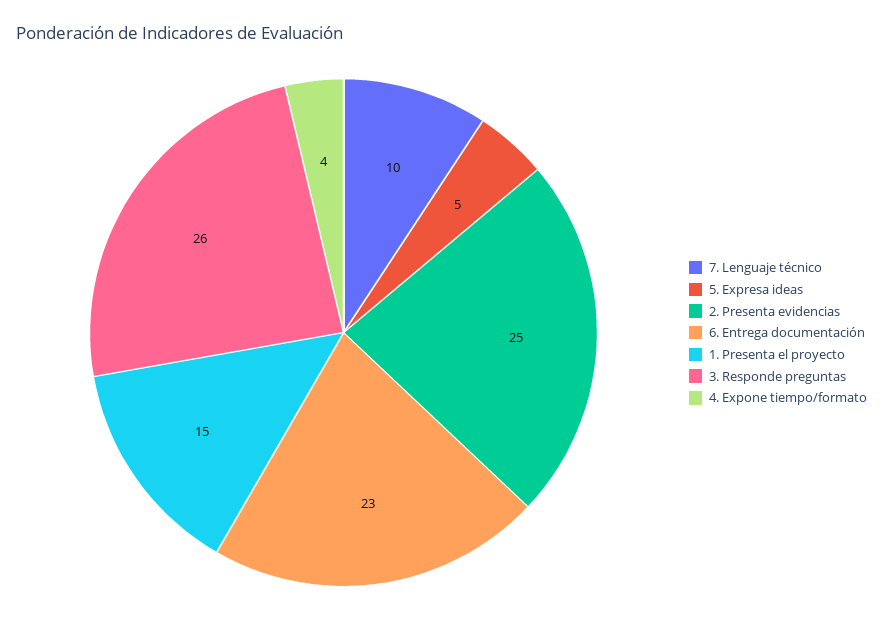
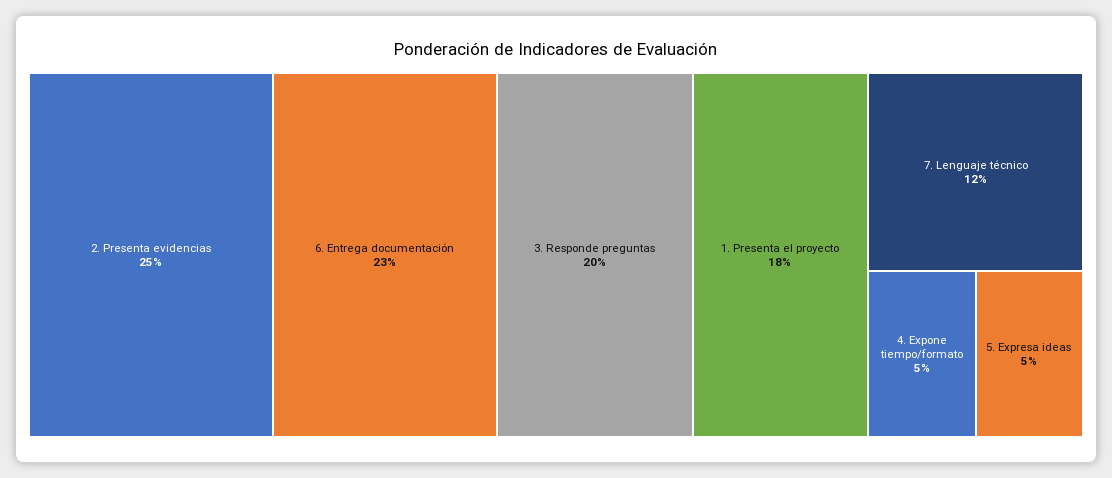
  {
-   "7. Lenguaje técnico": 10,
+   "7. Lenguaje técnico": 12,
    "5. Expresa ideas": 5,
    "2. Presenta evidencias": 25,
    "6. Entrega documentación": 23,
-   "1. Presenta el proyecto": 15,
+   "1. Presenta el proyecto": 18,
-   "3. Responde preguntas": 26,
+   "3. Responde preguntas": 20,
-   "4. Expone tiempo/formato": 4
+   "4. Expone tiempo/formato": 5
  }

